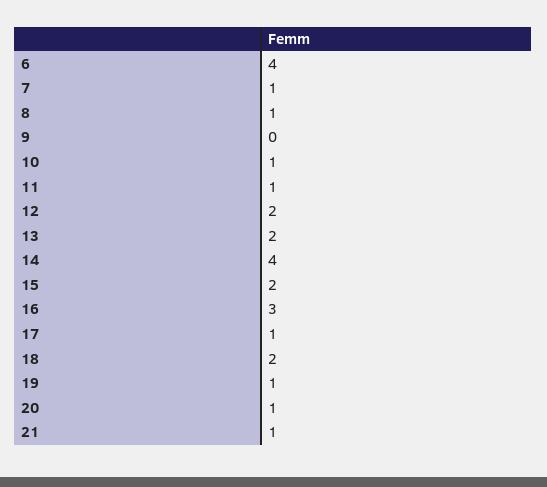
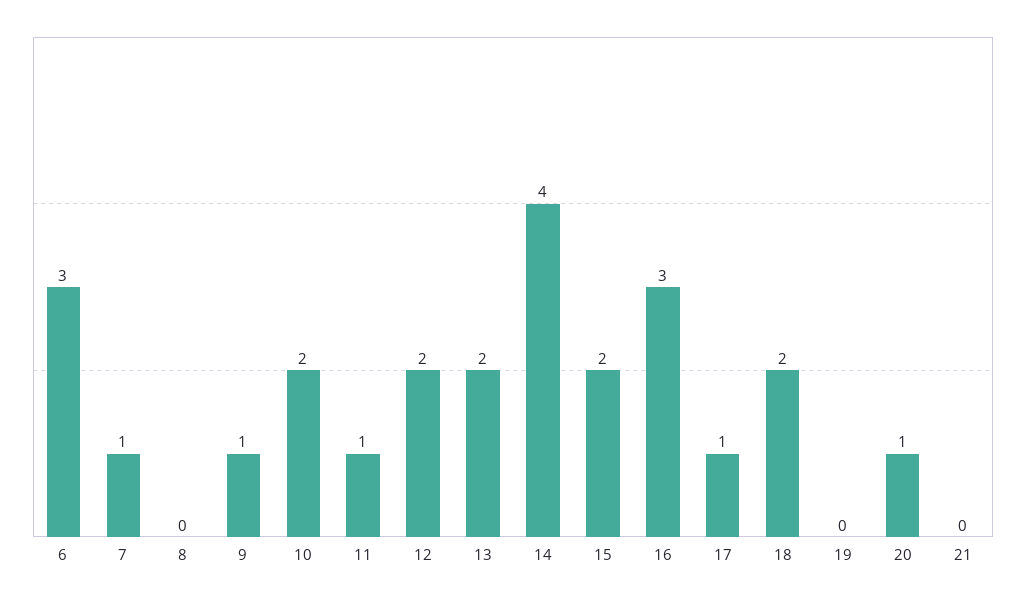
  {
-   "6": 4,
+   "6": 3,
    "7": 1,
-   "8": 1,
+   "8": 0,
-   "9": 0,
+   "9": 1,
-   "10": 1,
+   "10": 2,
    "11": 1,
    "12": 2,
    "13": 2,
    "14": 4,
    "15": 2,
    "16": 3,
    "17": 1,
    "18": 2,
-   "19": 1,
+   "19": 0,
    "20": 1,
-   "21": 1
+   "21": 0
  }

